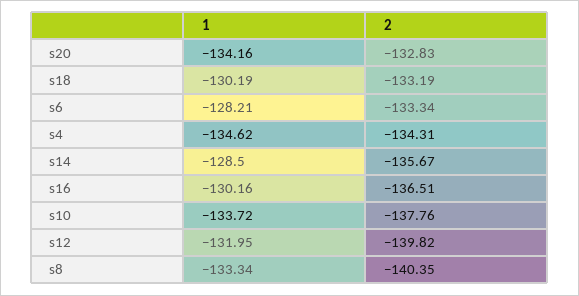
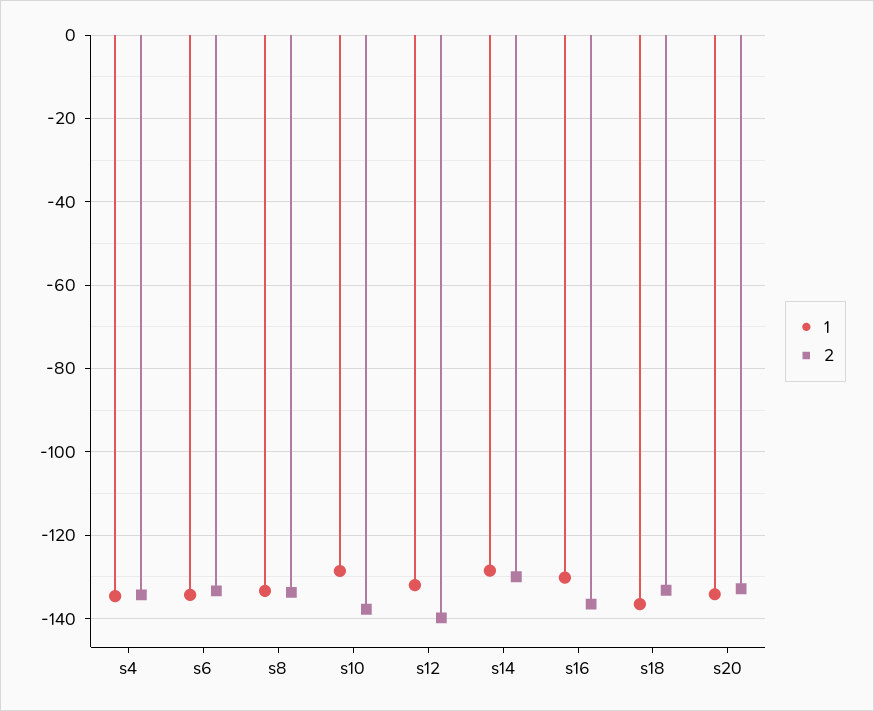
  {
    "1": {
      "s20": -134.16,
-     "s18": -130.19,
+     "s18": -136,
-     "s6": -128.21,
+     "s6": -134,
      "s4": -134.62,
      "s14": -128.5,
      "s16": -130.16,
-     "s10": -133.72,
+     "s10": -128,
      "s12": -131.95,
      "s8": -133.34
    },
    "2": {
      "s20": -132.83,
      "s18": -133.19,
      "s6": -133.34,
      "s4": -134.31,
-     "s14": -135.67,
+     "s14": -130,
      "s16": -136.51,
      "s10": -137.76,
      "s12": -139.82,
-     "s8": -140.35
+     "s8": -134
    }
  }

